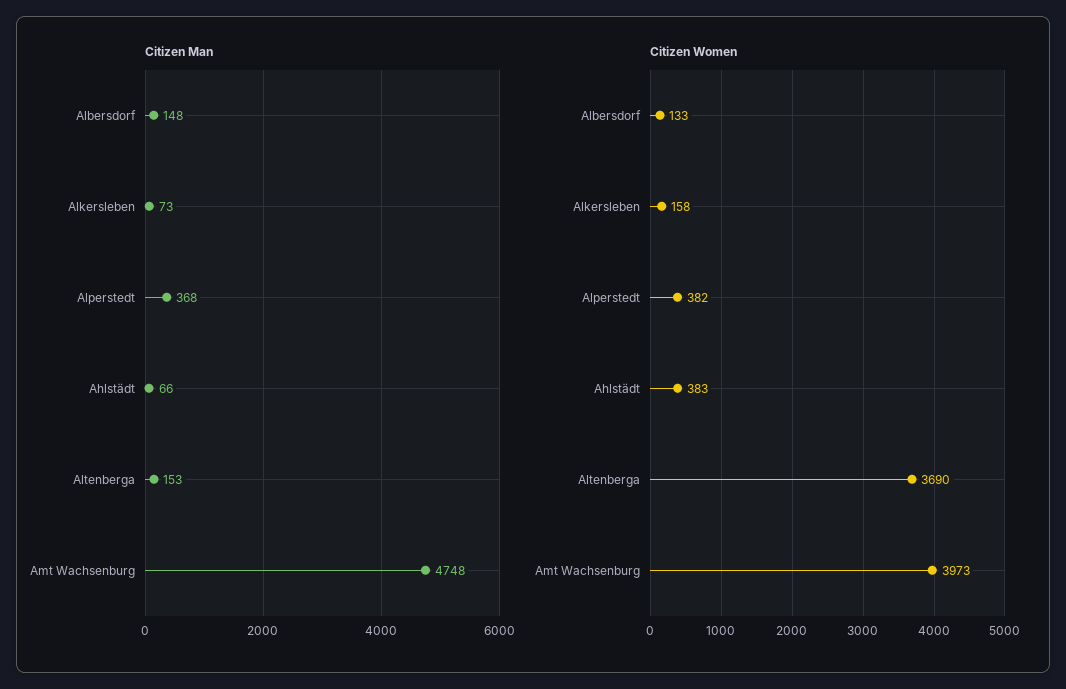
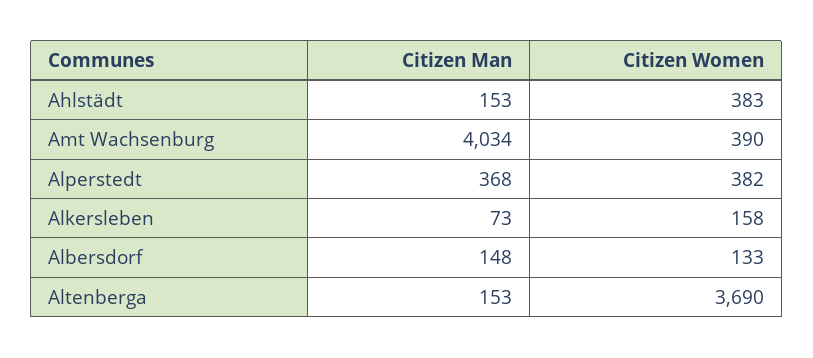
  {
    "Citizen Man": {
      "Albersdorf": 148,
      "Alkersleben": 73,
      "Alperstedt": 368,
-     "Ahlstädt": 66,
+     "Ahlstädt": 153,
      "Altenberga": 153,
-     "Amt Wachsenburg": 4748
+     "Amt Wachsenburg": 4034
    },
    "Citizen Women": {
      "Albersdorf": 133,
      "Alkersleben": 158,
      "Alperstedt": 382,
      "Ahlstädt": 383,
      "Altenberga": 3690,
-     "Amt Wachsenburg": 3973
+     "Amt Wachsenburg": 390
    }
  }

